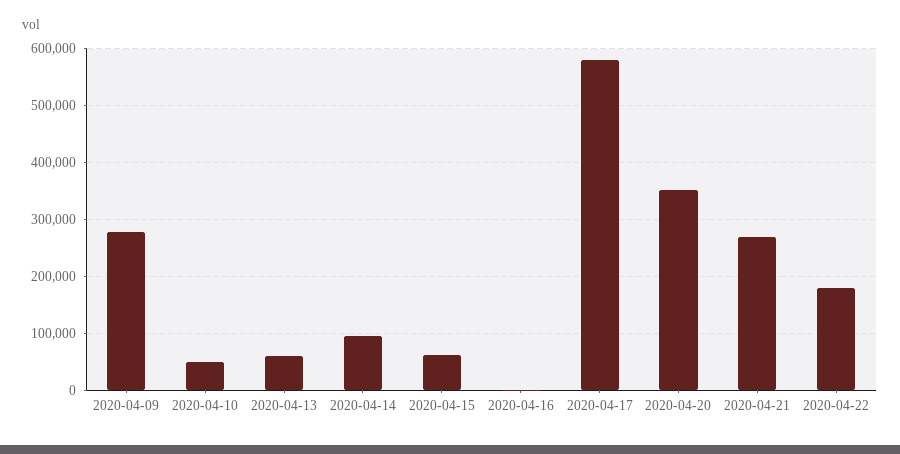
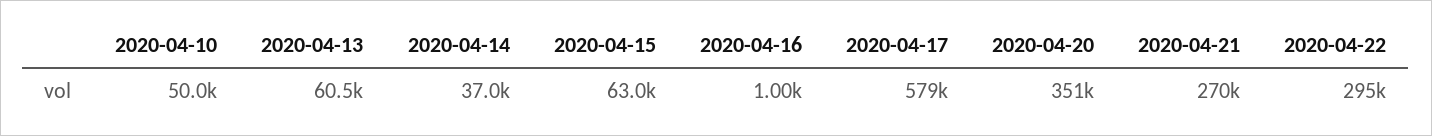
  {
-   "2020-04-09": 280000,
    "2020-04-10": 50000,
    "2020-04-13": 60500,
-   "2020-04-14": 100000,
+   "2020-04-14": 37000,
    "2020-04-15": 63000,
    "2020-04-16": 1000,
    "2020-04-17": 579000,
    "2020-04-20": 351000,
    "2020-04-21": 270000,
-   "2020-04-22": 180000
+   "2020-04-22": 295000
  }

